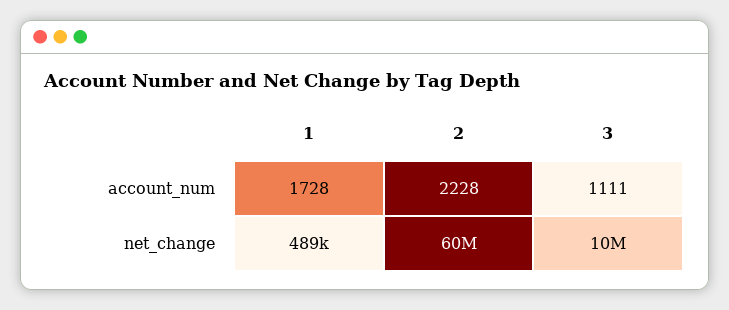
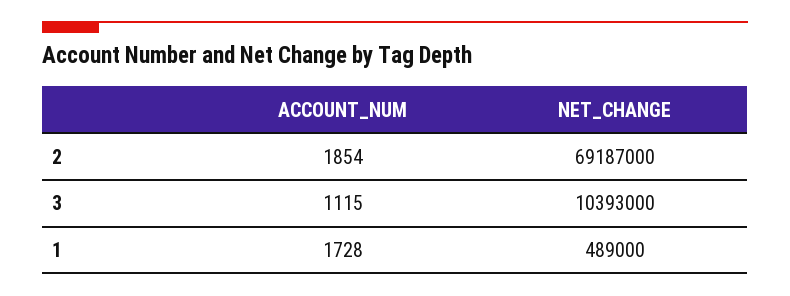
  {
    "1": {
      "account_num": 1728,
      "net_change": 489000
    },
    "2": {
-     "account_num": 2228,
+     "account_num": 1854,
-     "net_change": 60000000
+     "net_change": 69187000
    },
    "3": {
-     "account_num": 1111,
+     "account_num": 1115,
      "net_change": 10393000
    }
  }

